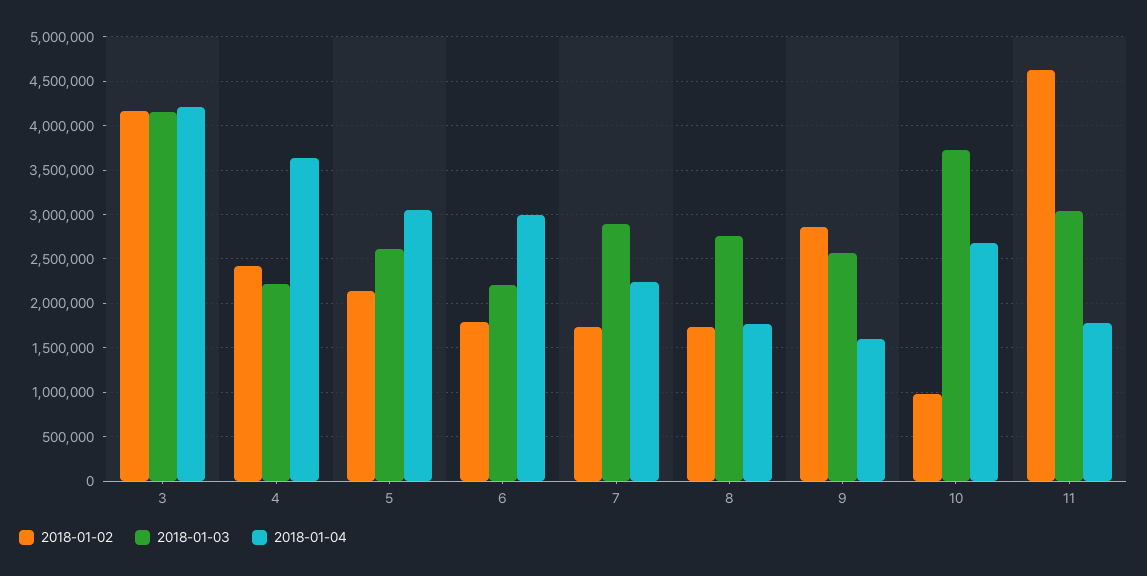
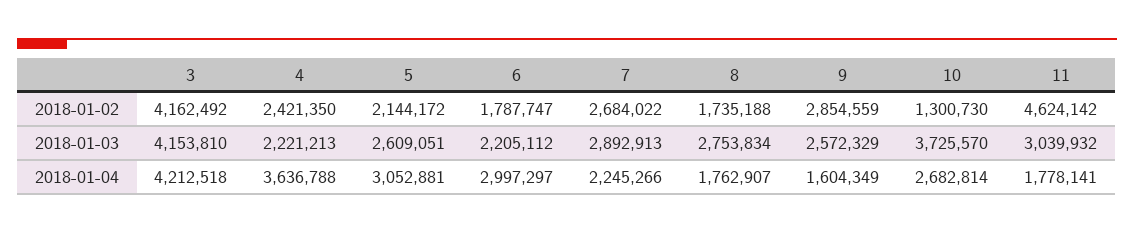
  {
    "2018-01-02": {
      "3": 4162492,
      "4": 2421350,
      "5": 2144172,
      "6": 1787747,
-     "7": 1700000,
+     "7": 2684022,
      "8": 1735188,
      "9": 2854559,
-     "10": 1000000,
+     "10": 1300730,
      "11": 4624142
    },
    "2018-01-03": {
      "3": 4153810,
      "4": 2221213,
      "5": 2609051,
      "6": 2205112,
      "7": 2892913,
      "8": 2753834,
      "9": 2572329,
      "10": 3725570,
      "11": 3039932
    },
    "2018-01-04": {
      "3": 4212518,
      "4": 3636788,
      "5": 3052881,
      "6": 2997297,
      "7": 2245266,
      "8": 1762907,
      "9": 1604349,
      "10": 2682814,
      "11": 1778141
    }
  }

